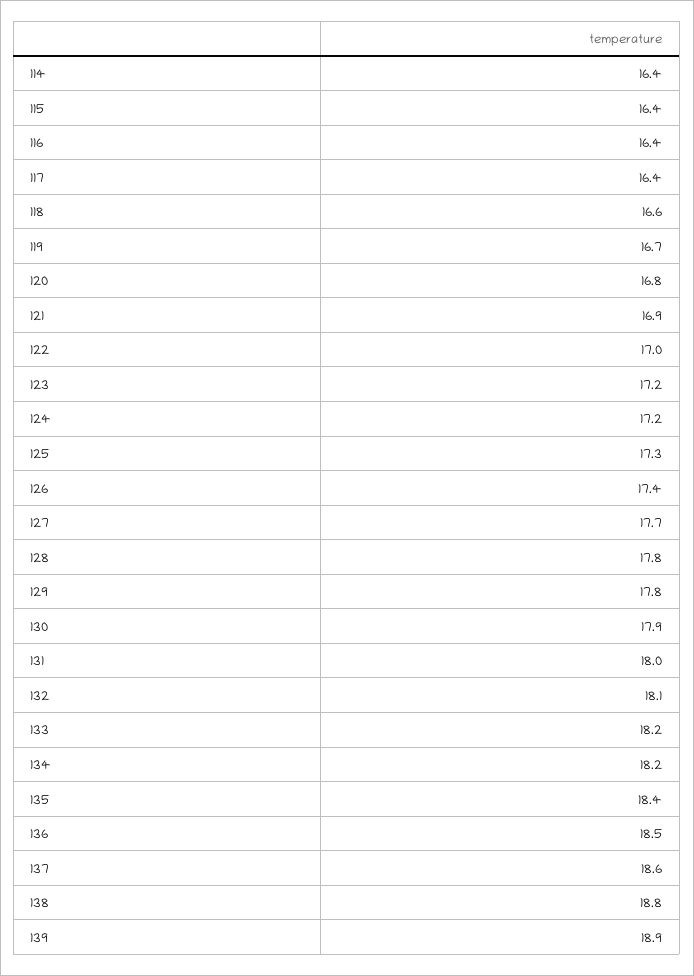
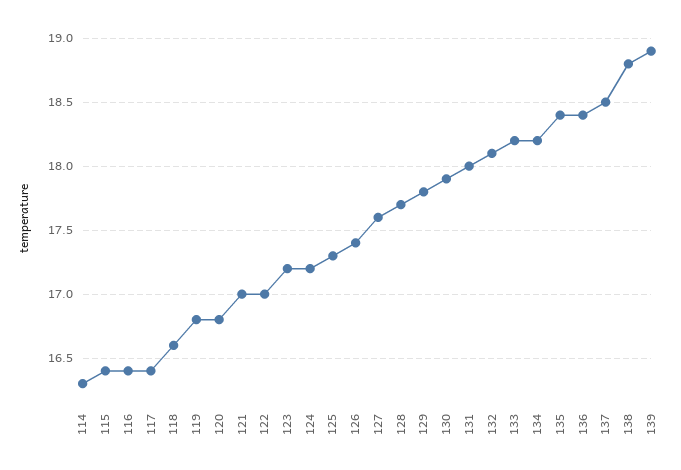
  {
-   "114": 16.4,
+   "114": 16.3,
    "115": 16.4,
    "116": 16.4,
    "117": 16.4,
    "118": 16.6,
-   "119": 16.7,
+   "119": 16.8,
    "120": 16.8,
-   "121": 16.9,
+   "121": 17,
    "122": 17,
    "123": 17.2,
    "124": 17.2,
    "125": 17.3,
    "126": 17.4,
-   "127": 17.7,
+   "127": 17.6,
-   "128": 17.8,
+   "128": 17.7,
    "129": 17.8,
    "130": 17.9,
    "131": 18,
    "132": 18.1,
    "133": 18.2,
    "134": 18.2,
    "135": 18.4,
-   "136": 18.5,
+   "136": 18.4,
-   "137": 18.6,
+   "137": 18.5,
    "138": 18.8,
    "139": 18.9
  }

